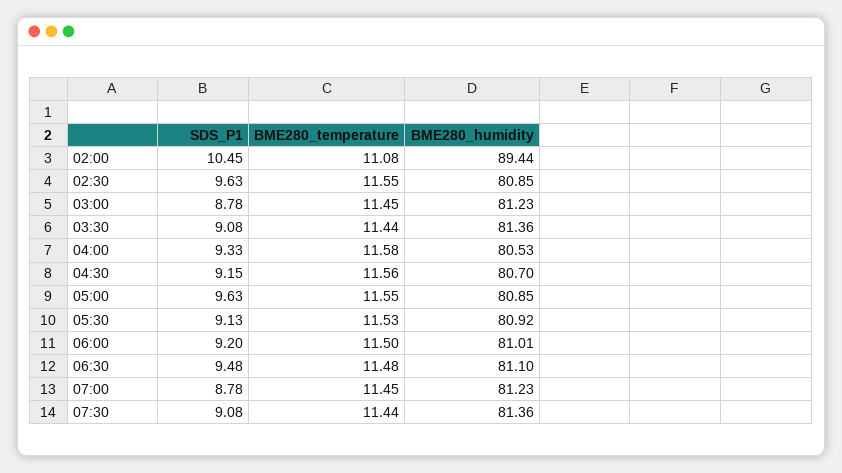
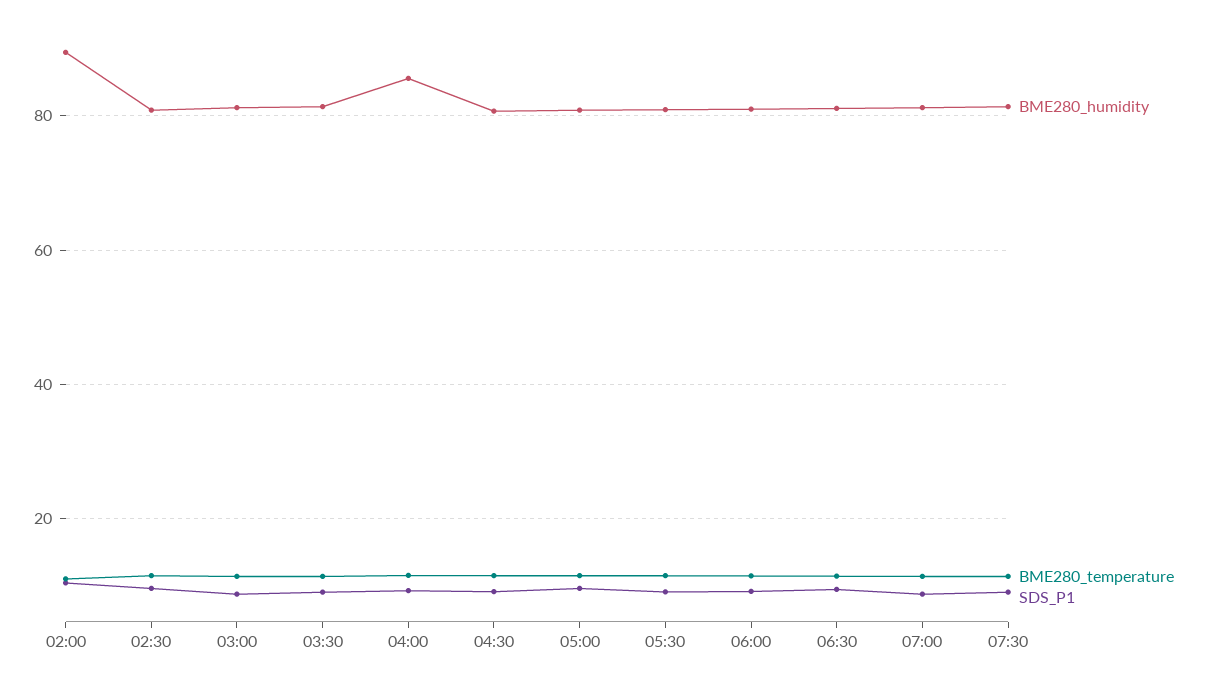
  {
    "SDS_P1": {
      "02:00": 10.45,
      "02:30": 9.63,
      "03:00": 8.78,
      "03:30": 9.08,
      "04:00": 9.33,
      "04:30": 9.15,
      "05:00": 9.63,
      "05:30": 9.13,
      "06:00": 9.2,
      "06:30": 9.48,
      "07:00": 8.78,
      "07:30": 9.08
    },
    "BME280_temperature": {
      "02:00": 11.08,
      "02:30": 11.55,
      "03:00": 11.45,
      "03:30": 11.44,
      "04:00": 11.58,
      "04:30": 11.56,
      "05:00": 11.55,
      "05:30": 11.53,
      "06:00": 11.5,
      "06:30": 11.48,
      "07:00": 11.45,
      "07:30": 11.44
    },
    "BME280_humidity": {
      "02:00": 89.44,
      "02:30": 80.85,
      "03:00": 81.23,
      "03:30": 81.36,
-     "04:00": 80.53,
+     "04:00": 86,
      "04:30": 80.7,
      "05:00": 80.85,
      "05:30": 80.92,
      "06:00": 81.01,
      "06:30": 81.1,
      "07:00": 81.23,
      "07:30": 81.36
    }
  }

